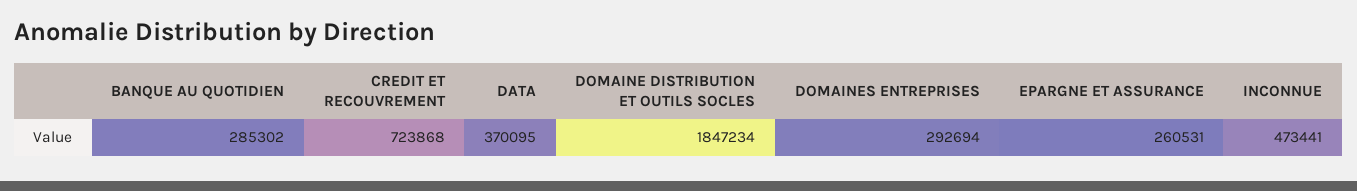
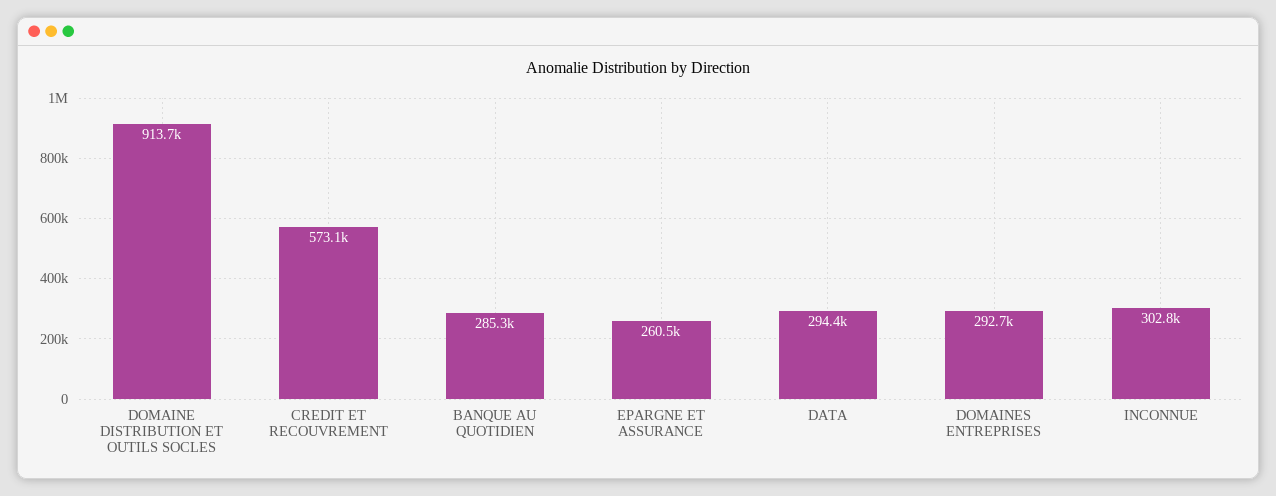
  {
    "BANQUE AU QUOTIDIEN": 285302,
-   "CREDIT ET RECOUVREMENT": 723868,
+   "CREDIT ET RECOUVREMENT": 573100,
-   "DATA": 370095,
+   "DATA": 294400,
-   "DOMAINE DISTRIBUTION ET OUTILS SOCLES": 1847234,
+   "DOMAINE DISTRIBUTION ET OUTILS SOCLES": 913700,
    "DOMAINES ENTREPRISES": 292694,
    "EPARGNE ET ASSURANCE": 260531,
-   "INCONNUE": 473441
+   "INCONNUE": 302800
  }

